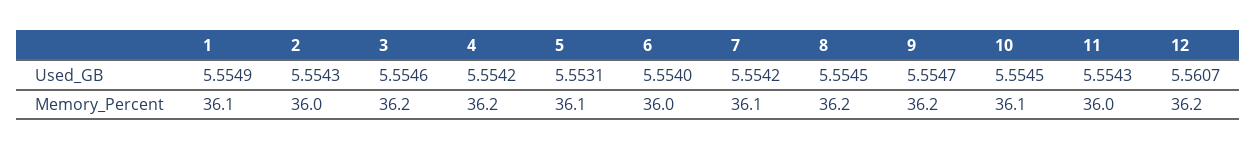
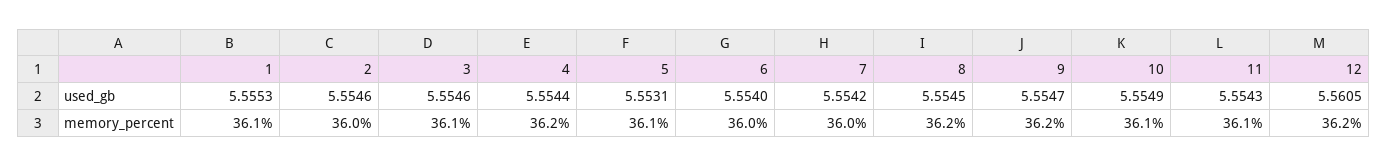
  {
    "1": {
-     "Used_GB": 5.5549,
+     "Used_GB": 5.5553,
      "Memory_Percent": 36.1
    },
    "2": {
-     "Used_GB": 5.5543,
+     "Used_GB": 5.5546,
      "Memory_Percent": 36
    },
    "3": {
      "Used_GB": 5.5546,
-     "Memory_Percent": 36.2
+     "Memory_Percent": 36.1
    },
    "4": {
-     "Used_GB": 5.5542,
+     "Used_GB": 5.5544,
      "Memory_Percent": 36.2
    },
    "5": {
      "Used_GB": 5.5531,
      "Memory_Percent": 36.1
    },
    "6": {
      "Used_GB": 5.554,
      "Memory_Percent": 36
    },
    "7": {
      "Used_GB": 5.5542,
-     "Memory_Percent": 36.1
+     "Memory_Percent": 36
    },
    "8": {
      "Used_GB": 5.5545,
      "Memory_Percent": 36.2
    },
    "9": {
      "Used_GB": 5.5547,
      "Memory_Percent": 36.2
    },
    "10": {
-     "Used_GB": 5.5545,
+     "Used_GB": 5.5549,
      "Memory_Percent": 36.1
    },
    "11": {
      "Used_GB": 5.5543,
-     "Memory_Percent": 36
+     "Memory_Percent": 36.1
    },
    "12": {
-     "Used_GB": 5.5607,
+     "Used_GB": 5.5605,
      "Memory_Percent": 36.2
    }
  }

